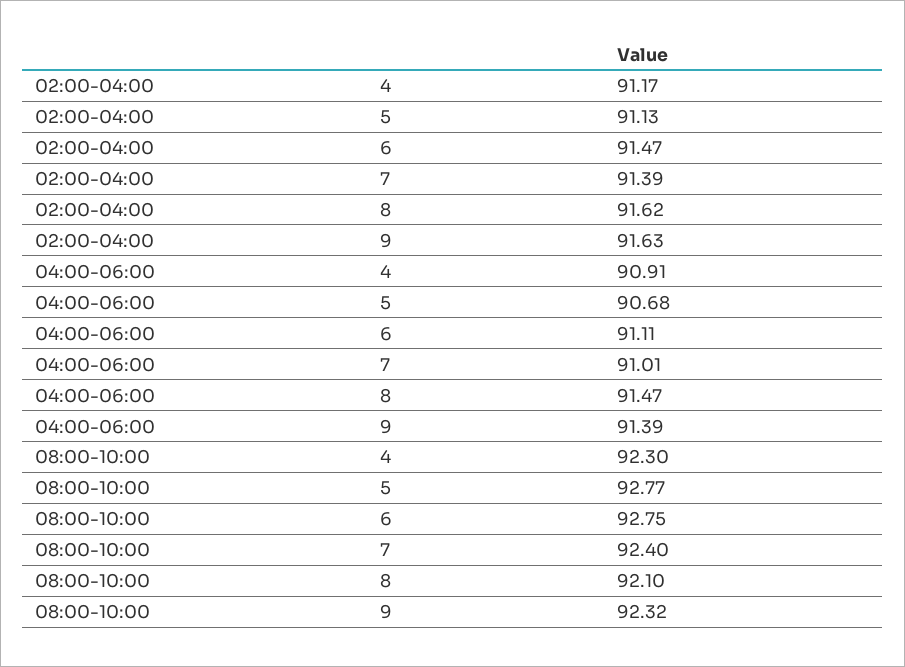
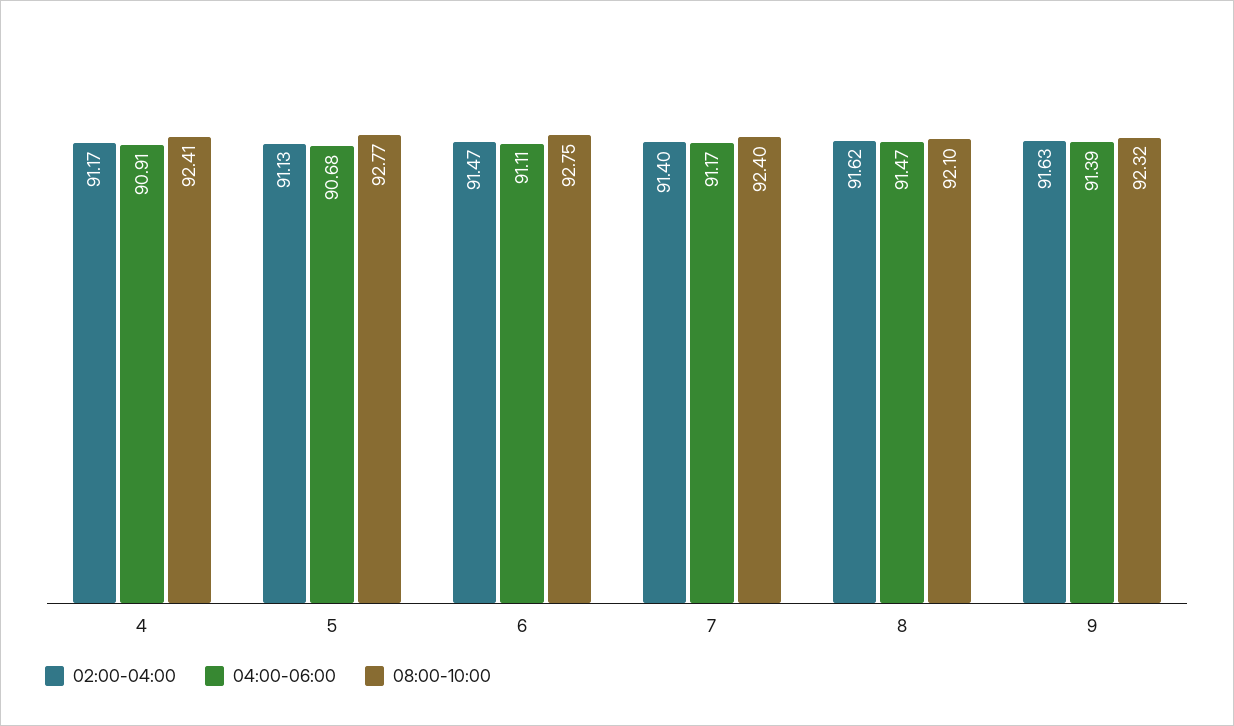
  {
    "02:00-04:00": {
      "4": 91.17,
      "5": 91.13,
      "6": 91.47,
-     "7": 91.39,
+     "7": 91.4,
      "8": 91.62,
      "9": 91.63
    },
    "04:00-06:00": {
      "4": 90.91,
      "5": 90.68,
      "6": 91.11,
-     "7": 91.01,
+     "7": 91.17,
      "8": 91.47,
      "9": 91.39
    },
    "08:00-10:00": {
-     "4": 92.3,
+     "4": 92.41,
      "5": 92.77,
      "6": 92.75,
      "7": 92.4,
      "8": 92.1,
      "9": 92.32
    }
  }

